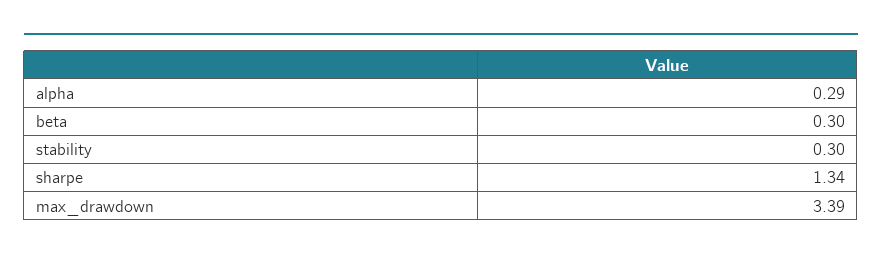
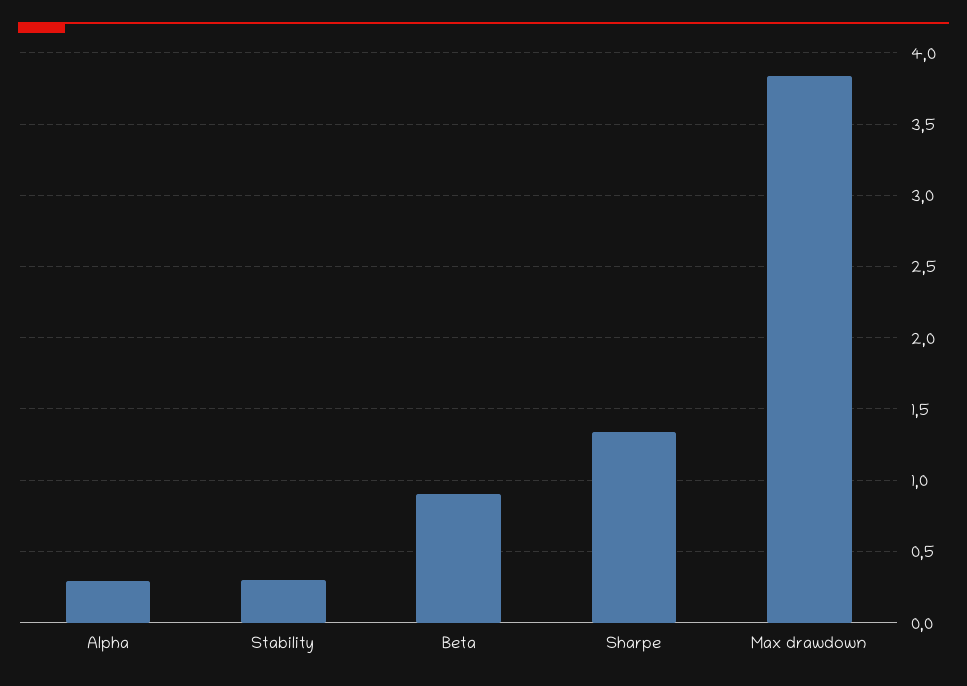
  {
    "alpha": 0.29,
-   "beta": 0.3,
+   "beta": 0.9,
    "stability": 0.3,
    "sharpe": 1.34,
-   "max_drawdown": 3.39
+   "max_drawdown": 3.85
  }

